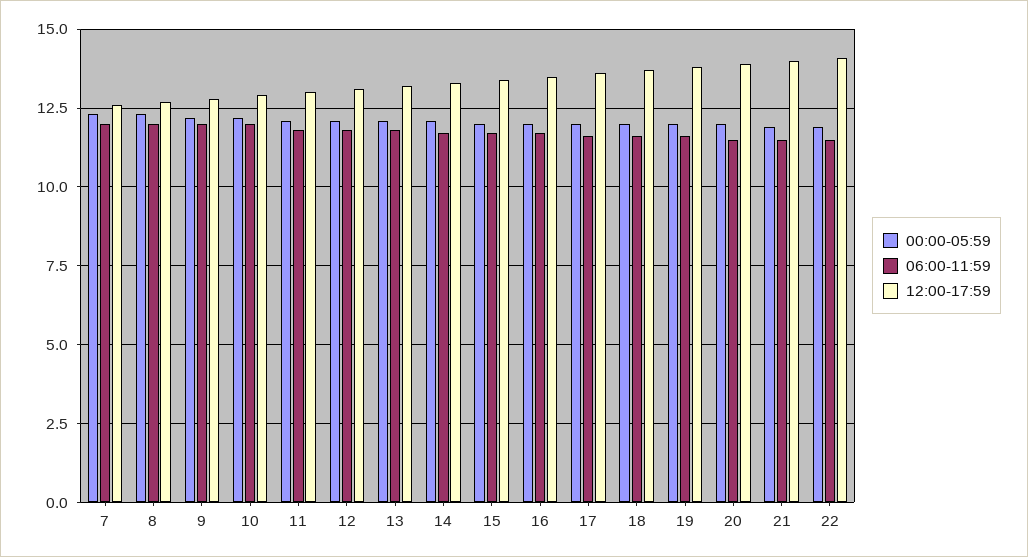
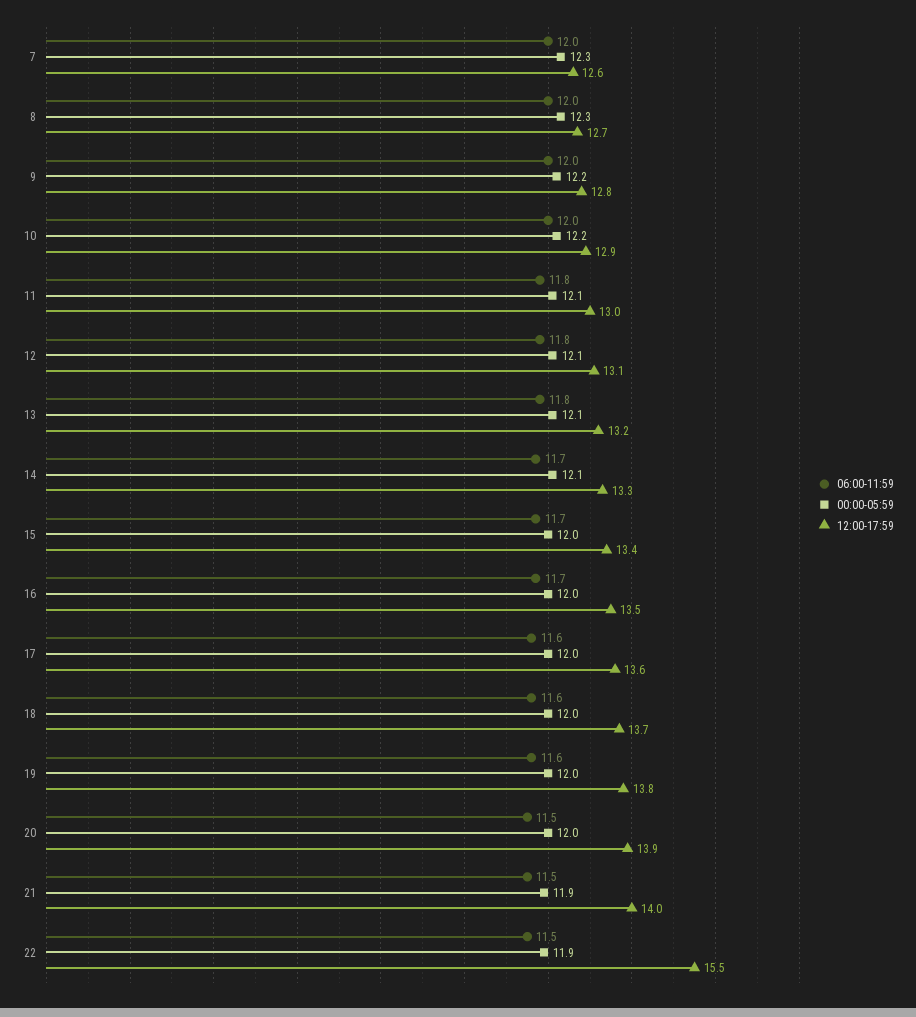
  {
    "00:00-05:59": {
      "7": 12.3,
      "8": 12.3,
      "9": 12.2,
      "10": 12.2,
      "11": 12.1,
      "12": 12.1,
      "13": 12.1,
      "14": 12.1,
      "15": 12,
      "16": 12,
      "17": 12,
      "18": 12,
      "19": 12,
      "20": 12,
      "21": 11.9,
      "22": 11.9
    },
    "06:00-11:59": {
      "7": 12,
      "8": 12,
      "9": 12,
      "10": 12,
      "11": 11.8,
      "12": 11.8,
      "13": 11.8,
      "14": 11.7,
      "15": 11.7,
      "16": 11.7,
      "17": 11.6,
      "18": 11.6,
      "19": 11.6,
      "20": 11.5,
      "21": 11.5,
      "22": 11.5
    },
    "12:00-17:59": {
      "7": 12.6,
      "8": 12.7,
      "9": 12.8,
      "10": 12.9,
      "11": 13,
      "12": 13.1,
      "13": 13.2,
      "14": 13.3,
      "15": 13.4,
      "16": 13.5,
      "17": 13.6,
      "18": 13.7,
      "19": 13.8,
      "20": 13.9,
      "21": 14,
-     "22": 14
+     "22": 15.5
    }
  }

